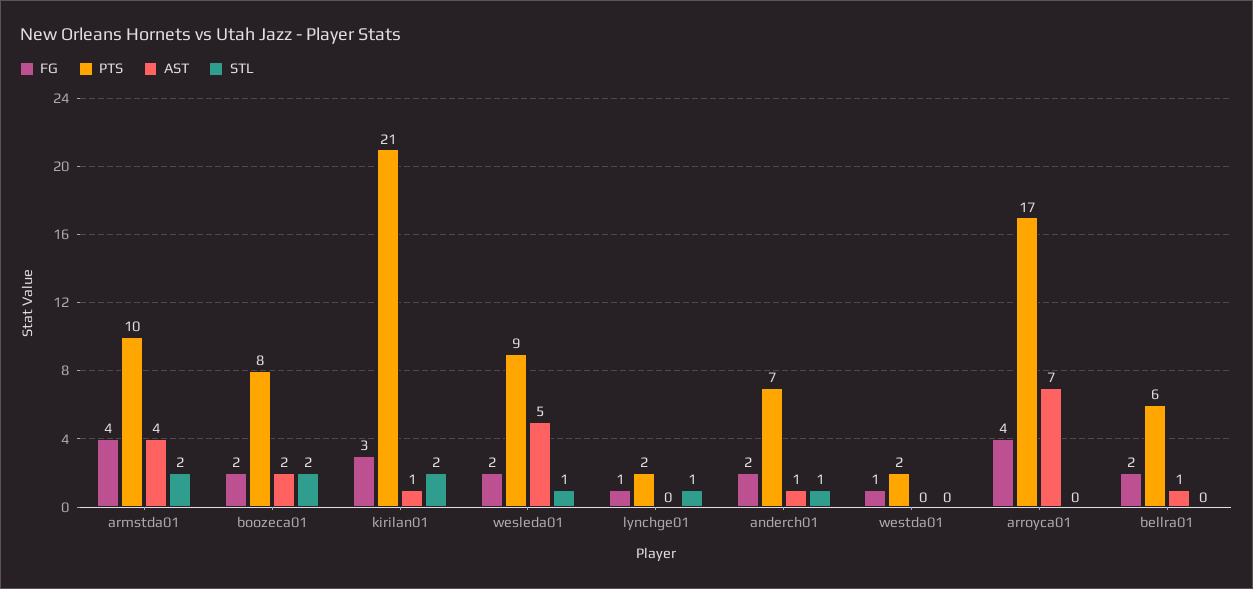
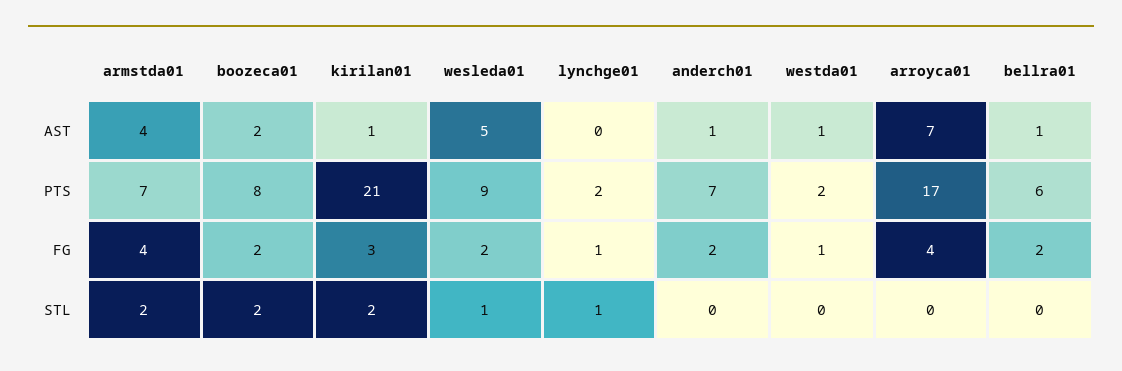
  {
    "FG": {
      "armstda01": 4,
      "boozeca01": 2,
      "kirilan01": 3,
      "wesleda01": 2,
      "lynchge01": 1,
      "anderch01": 2,
      "westda01": 1,
      "arroyca01": 4,
      "bellra01": 2
    },
    "PTS": {
-     "armstda01": 10,
+     "armstda01": 7,
      "boozeca01": 8,
      "kirilan01": 21,
      "wesleda01": 9,
      "lynchge01": 2,
      "anderch01": 7,
      "westda01": 2,
      "arroyca01": 17,
      "bellra01": 6
    },
    "AST": {
      "armstda01": 4,
      "boozeca01": 2,
      "kirilan01": 1,
      "wesleda01": 5,
      "lynchge01": 0,
      "anderch01": 1,
-     "westda01": 0,
+     "westda01": 1,
      "arroyca01": 7,
      "bellra01": 1
    },
    "STL": {
      "armstda01": 2,
      "boozeca01": 2,
      "kirilan01": 2,
      "wesleda01": 1,
      "lynchge01": 1,
-     "anderch01": 1,
+     "anderch01": 0,
      "westda01": 0,
      "arroyca01": 0,
      "bellra01": 0
    }
  }

